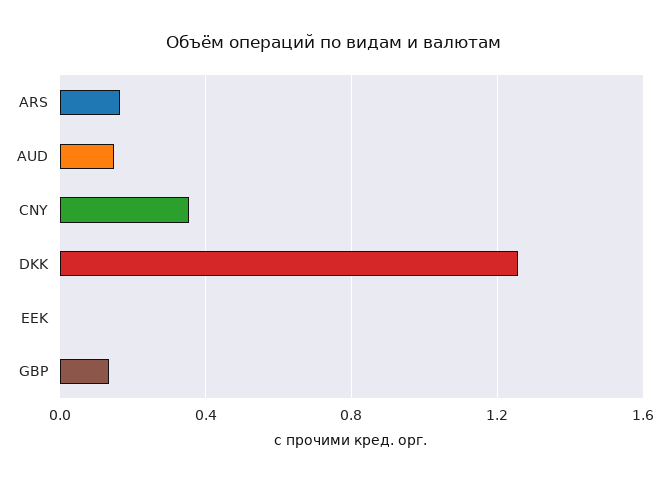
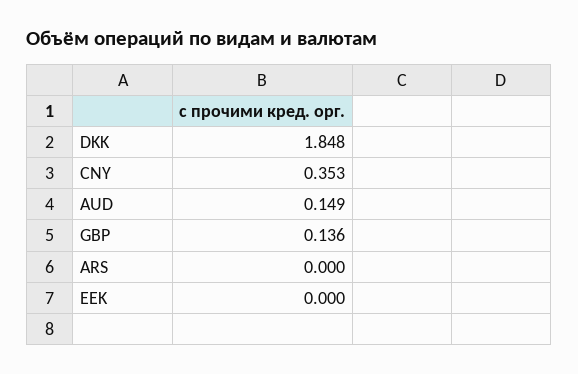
  {
-   "ARS": 0.15,
+   "ARS": 0,
    "AUD": 0.149,
    "CNY": 0.353,
-   "DKK": 1.25,
+   "DKK": 1.848,
    "EEK": 0,
    "GBP": 0.136
  }

